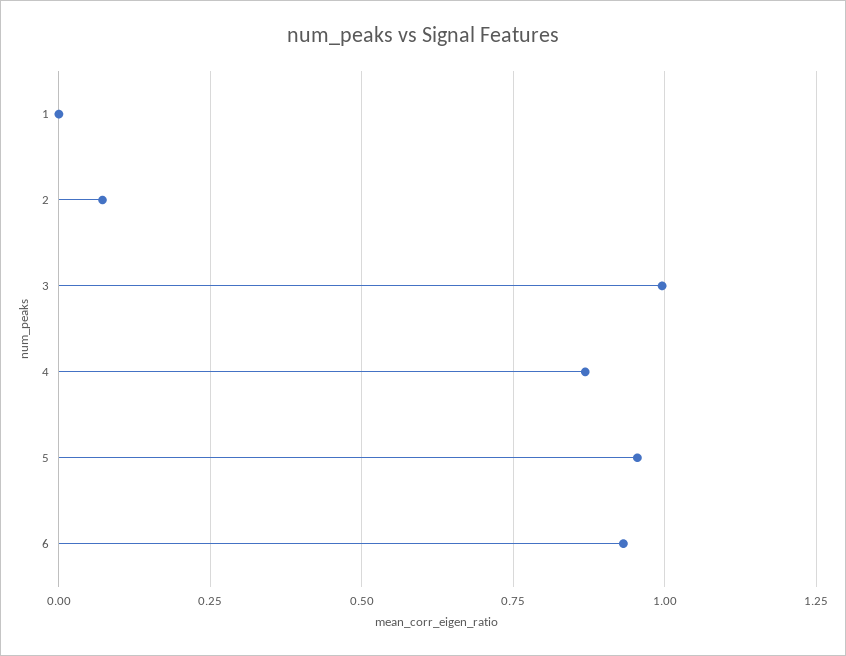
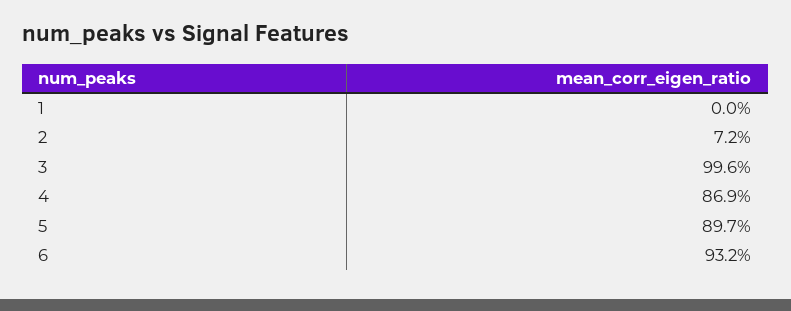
  {
    "1": 0,
    "2": 0.072,
    "3": 0.996,
    "4": 0.869,
-   "5": 0.95,
+   "5": 0.897,
    "6": 0.932
  }

